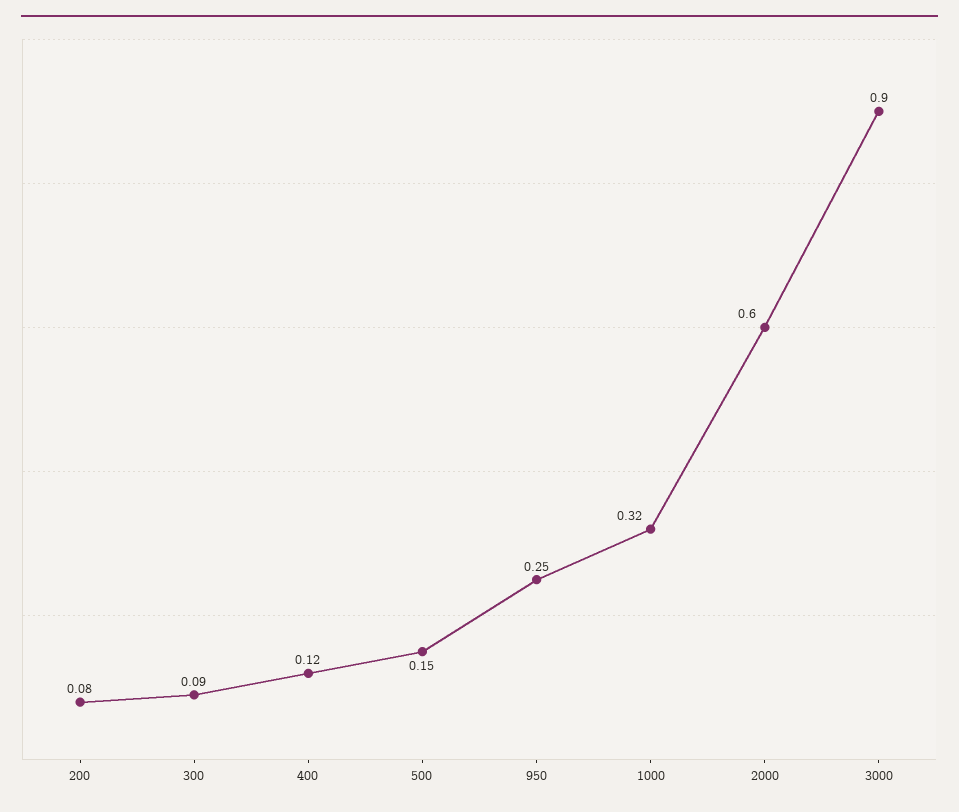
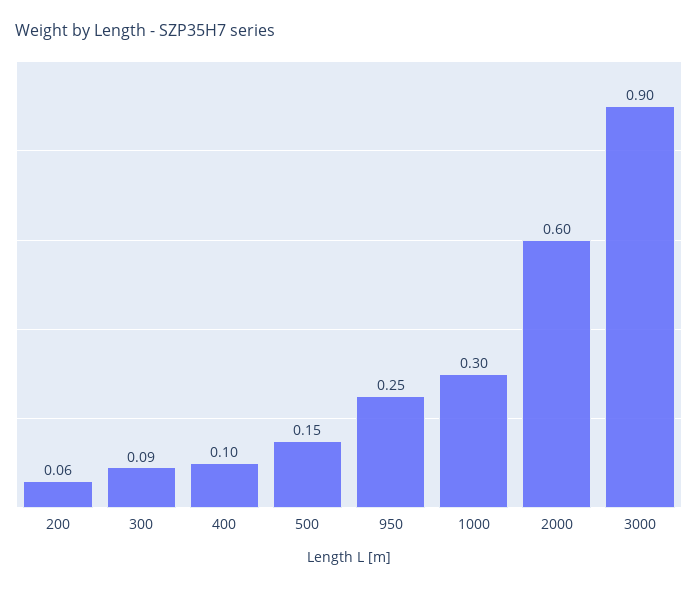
  {
-   "200": 0.08,
+   "200": 0.06,
    "300": 0.09,
-   "400": 0.12,
+   "400": 0.1,
    "500": 0.15,
    "950": 0.25,
-   "1000": 0.32,
+   "1000": 0.3,
    "2000": 0.6,
    "3000": 0.9
  }

